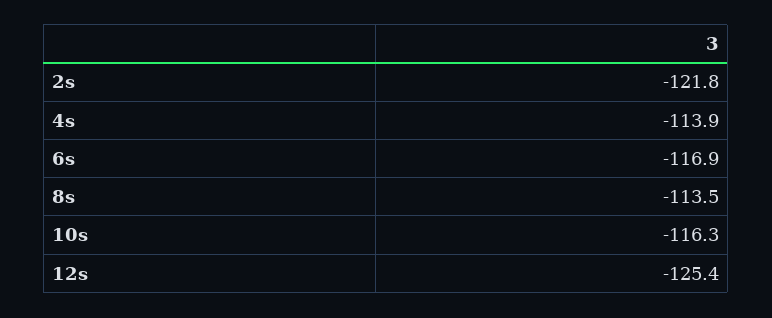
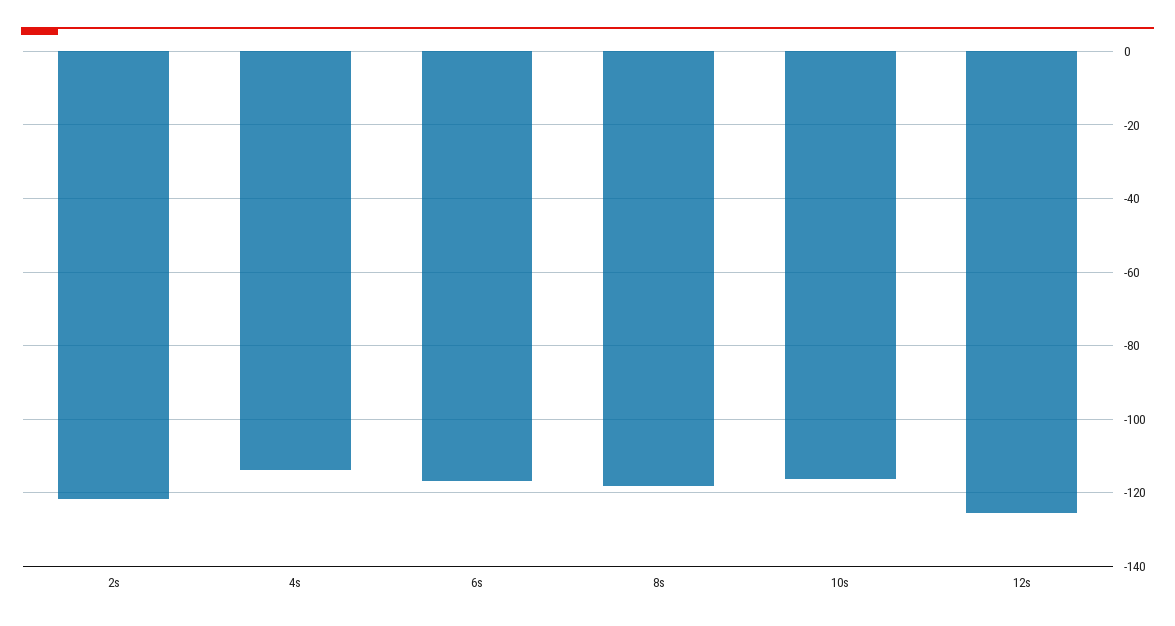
  {
    "2s": -121.8,
    "4s": -113.9,
    "6s": -116.9,
-   "8s": -113.5,
+   "8s": -118,
    "10s": -116.3,
    "12s": -125.4
  }

